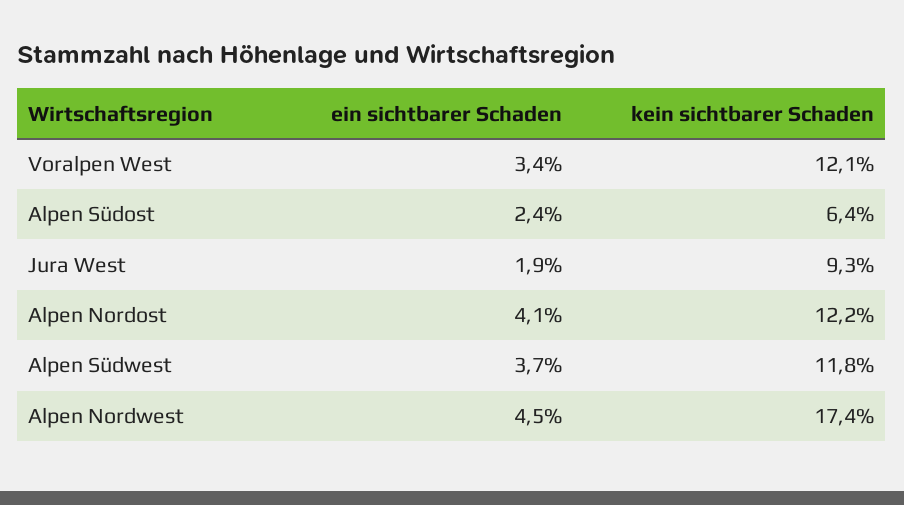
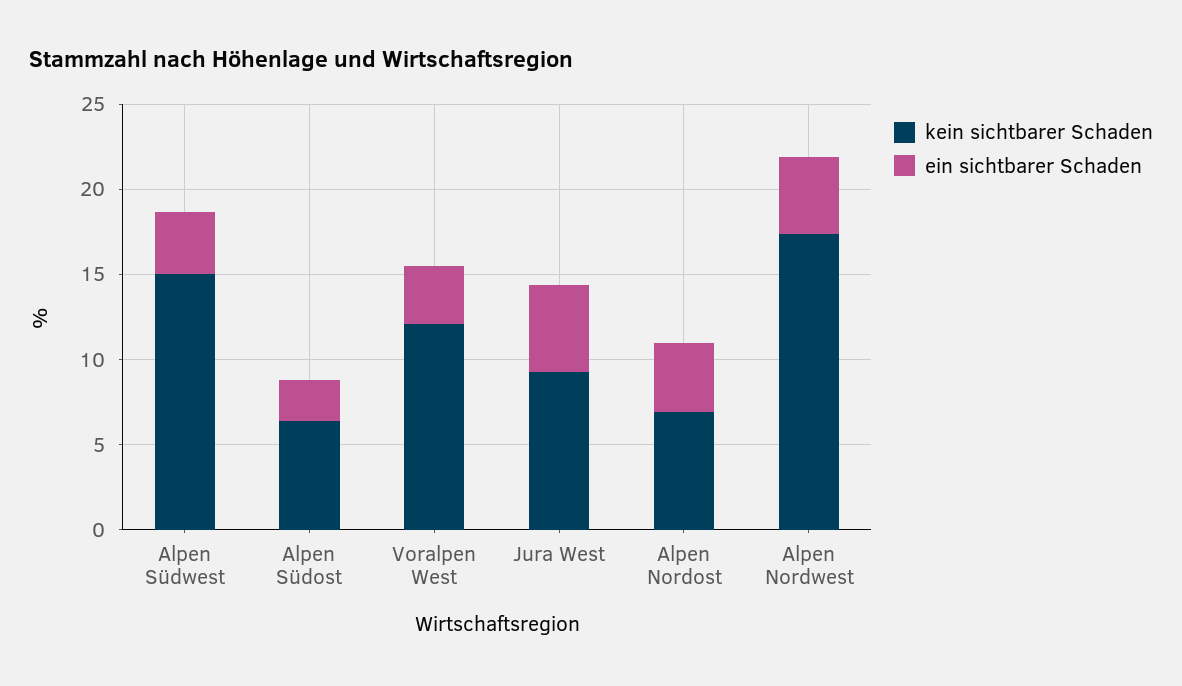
  {
    "ein sichtbarer Schaden": {
      "Voralpen West": 3.4,
      "Alpen Südost": 2.4,
-     "Jura West": 1.9,
+     "Jura West": 5,
      "Alpen Nordost": 4.1,
      "Alpen Südwest": 3.7,
      "Alpen Nordwest": 4.5
    },
    "kein sichtbarer Schaden": {
      "Voralpen West": 12.1,
      "Alpen Südost": 6.4,
      "Jura West": 9.3,
-     "Alpen Nordost": 12.2,
+     "Alpen Nordost": 7,
-     "Alpen Südwest": 11.8,
+     "Alpen Südwest": 15,
      "Alpen Nordwest": 17.4
    }
  }

